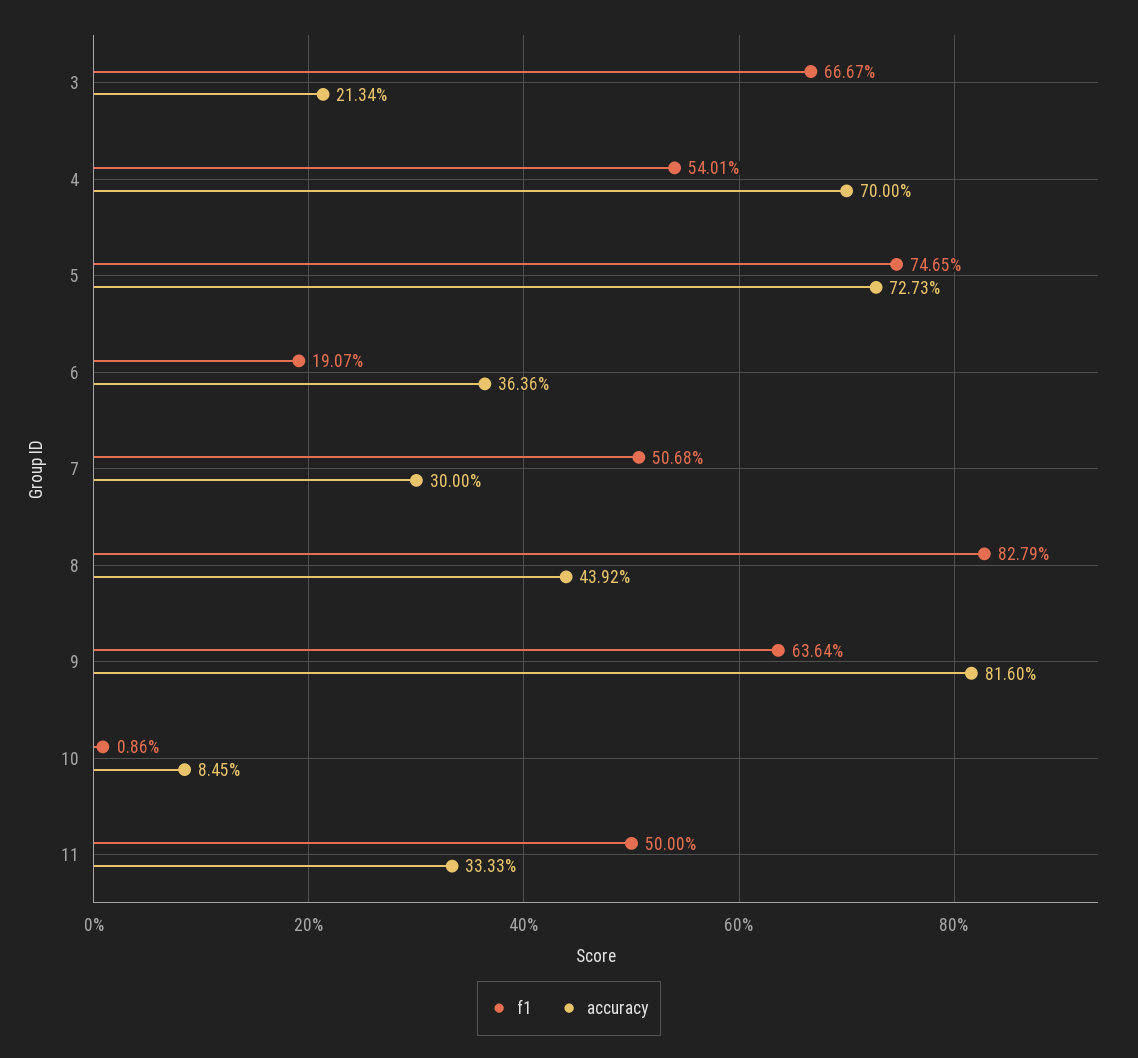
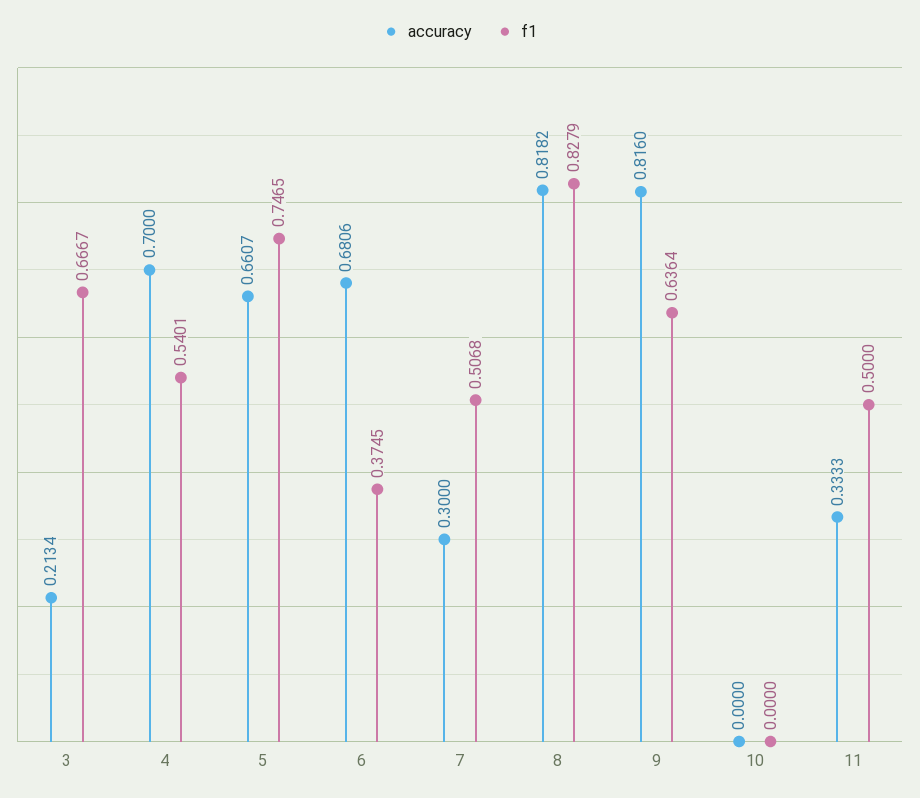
  {
    "f1": {
      "3": 0.6667,
      "4": 0.5401,
      "5": 0.7465,
-     "6": 0.1907,
+     "6": 0.3745,
      "7": 0.5068,
      "8": 0.8279,
      "9": 0.6364,
-     "10": 0.0086,
+     "10": 0,
      "11": 0.5
    },
    "accuracy": {
      "3": 0.2134,
      "4": 0.7,
-     "5": 0.7273,
+     "5": 0.6607,
-     "6": 0.3636,
+     "6": 0.6806,
      "7": 0.3,
-     "8": 0.4392,
+     "8": 0.8182,
      "9": 0.816,
-     "10": 0.0845,
+     "10": 0,
      "11": 0.3333
    }
  }

